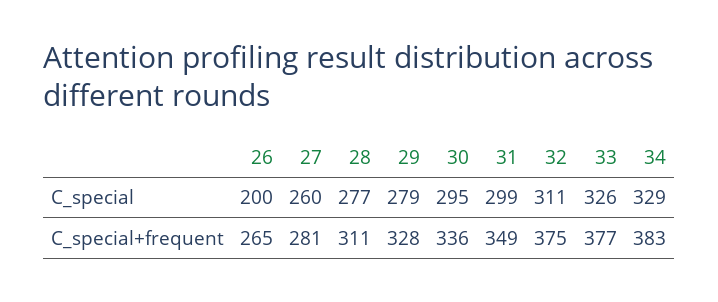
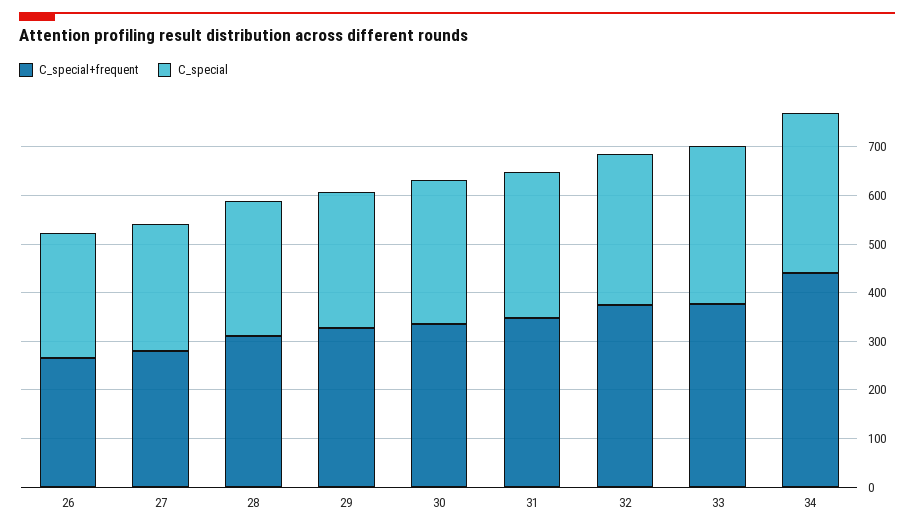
  {
    "C_special": {
-     "26": 200,
+     "26": 260,
      "27": 260,
      "28": 277,
      "29": 279,
      "30": 295,
      "31": 299,
      "32": 311,
      "33": 326,
      "34": 329
    },
    "C_special+frequent": {
      "26": 265,
      "27": 281,
      "28": 311,
      "29": 328,
      "30": 336,
      "31": 349,
      "32": 375,
      "33": 377,
-     "34": 383
+     "34": 440
    }
  }

